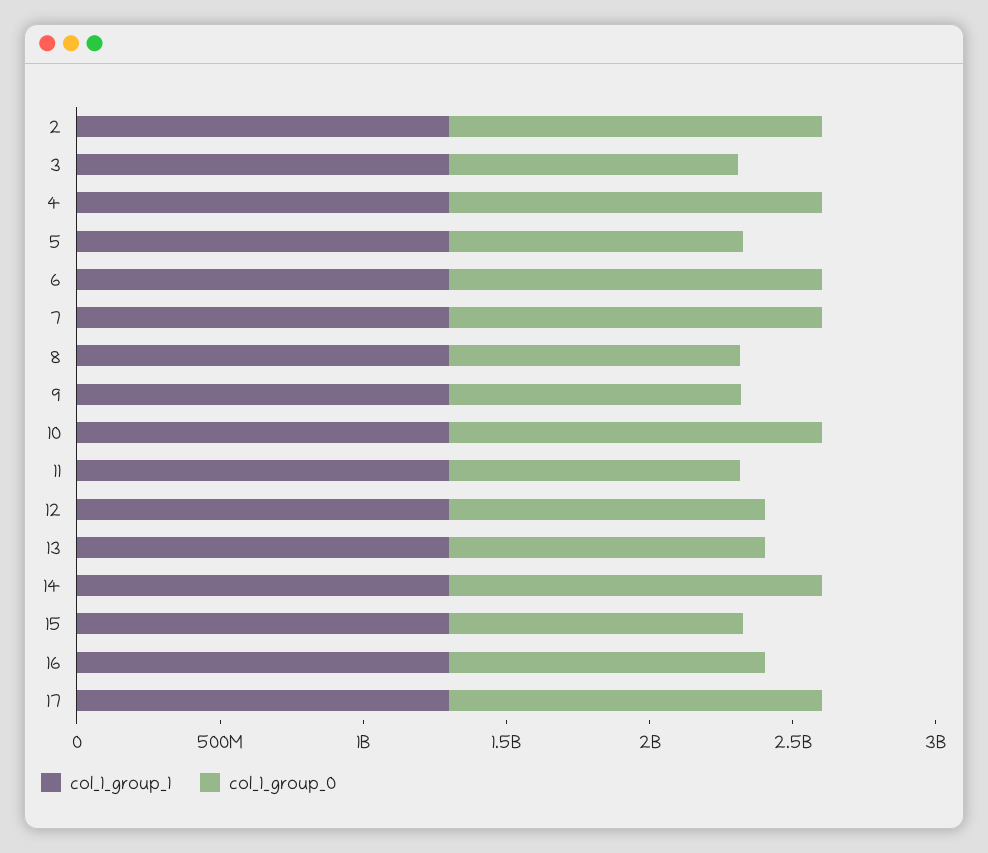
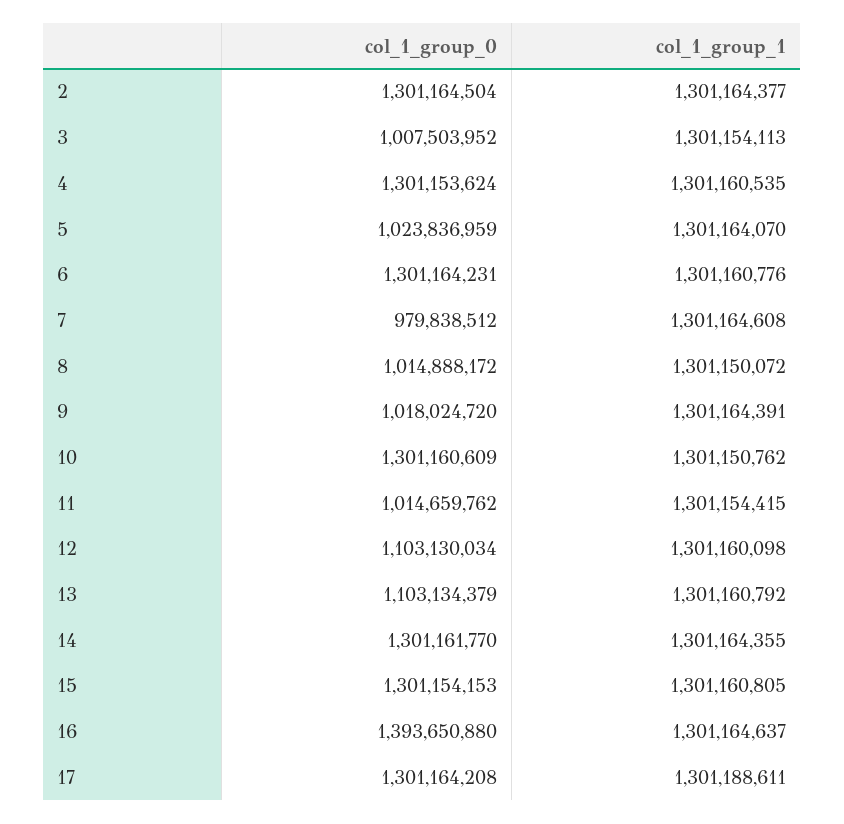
  {
    "col_1_group_1": {
      "2": 1301164377,
      "3": 1301154113,
      "4": 1301160535,
      "5": 1301164070,
      "6": 1301160776,
      "7": 1301164608,
      "8": 1301150072,
      "9": 1301164391,
      "10": 1301150762,
      "11": 1301154415,
      "12": 1301160098,
      "13": 1301160792,
      "14": 1301164355,
      "15": 1301160805,
      "16": 1301164637,
      "17": 1301188611
    },
    "col_1_group_0": {
      "2": 1301164504,
      "3": 1007503952,
      "4": 1301153624,
      "5": 1023836959,
      "6": 1301164231,
-     "7": 1300000000,
+     "7": 979838512,
      "8": 1014888172,
      "9": 1018024720,
      "10": 1301160609,
      "11": 1014659762,
      "12": 1103130034,
      "13": 1103134379,
      "14": 1301161770,
-     "15": 1000000000,
+     "15": 1301154153,
-     "16": 1100000000,
+     "16": 1393650880,
      "17": 1301164208
    }
  }

